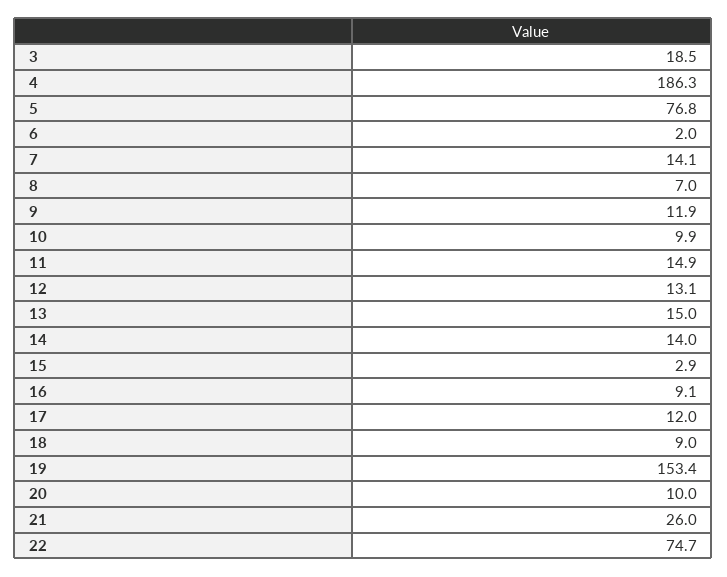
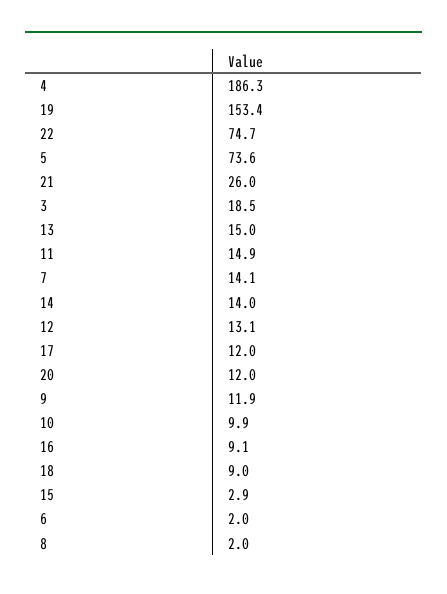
  {
    "3": 18.5,
    "4": 186.3,
-   "5": 76.8,
+   "5": 73.6,
    "6": 2,
    "7": 14.1,
-   "8": 7,
+   "8": 2,
    "9": 11.9,
    "10": 9.9,
    "11": 14.9,
    "12": 13.1,
    "13": 15,
    "14": 14,
    "15": 2.9,
    "16": 9.1,
    "17": 12,
    "18": 9,
    "19": 153.4,
-   "20": 10,
+   "20": 12,
    "21": 26,
    "22": 74.7
  }

